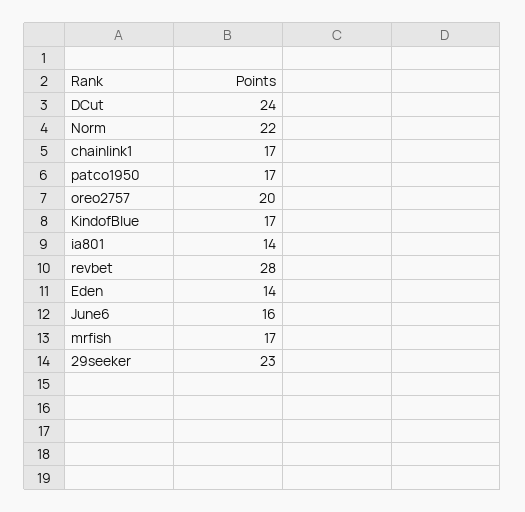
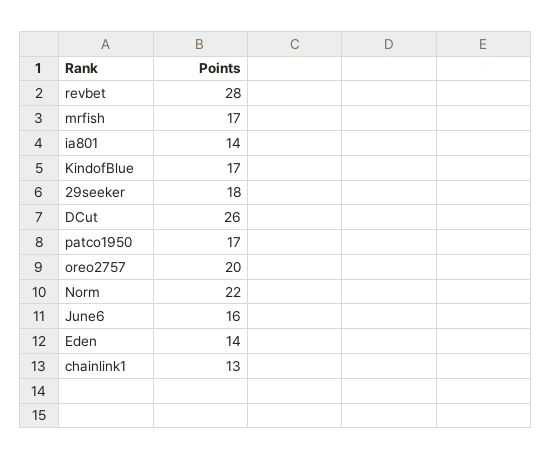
  {
-   "DCut": 24,
+   "DCut": 26,
    "Norm": 22,
-   "chainlink1": 17,
+   "chainlink1": 13,
    "patco1950": 17,
    "oreo2757": 20,
    "KindofBlue": 17,
    "ia801": 14,
    "revbet": 28,
    "Eden": 14,
    "June6": 16,
    "mrfish": 17,
-   "29seeker": 23
+   "29seeker": 18
  }

